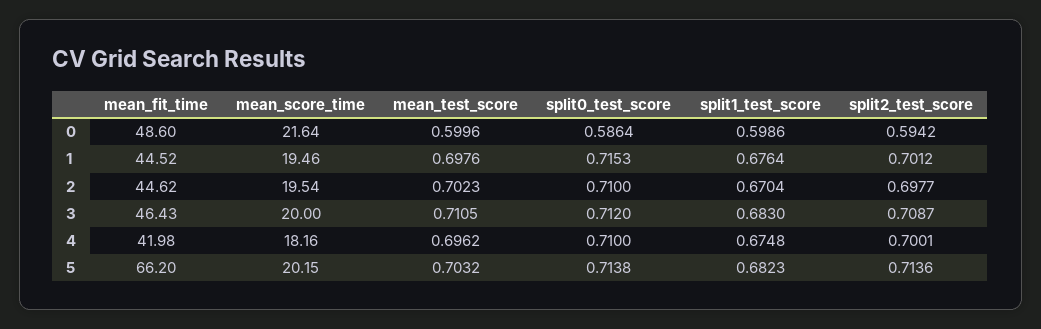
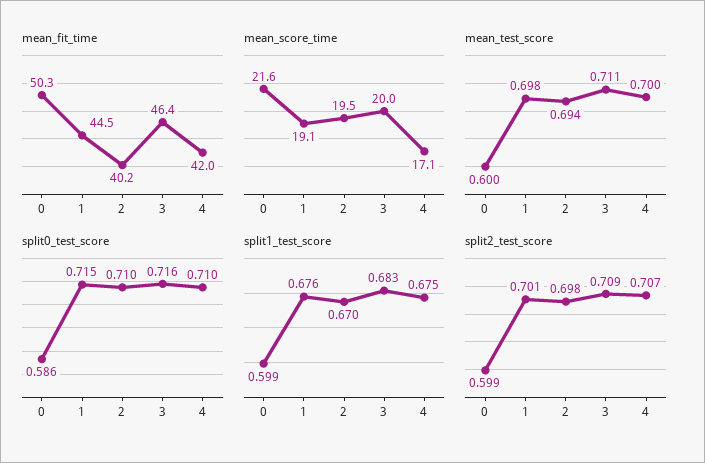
  {
    "mean_fit_time": {
-     "0": 48.6,
+     "0": 50.3,
      "1": 44.52,
-     "2": 44.62,
+     "2": 40.2,
      "3": 46.43,
-     "4": 41.98,
+     "4": 41.98
-     "5": 66.2
    },
    "mean_score_time": {
      "0": 21.64,
-     "1": 19.46,
+     "1": 19.1,
      "2": 19.54,
      "3": 20,
-     "4": 18.16,
+     "4": 17.1
-     "5": 20.15
    },
    "mean_test_score": {
      "0": 0.5996,
      "1": 0.6976,
-     "2": 0.7023,
+     "2": 0.694,
      "3": 0.7105,
-     "4": 0.6962,
+     "4": 0.7
-     "5": 0.7032
    },
    "split0_test_score": {
      "0": 0.5864,
      "1": 0.7153,
      "2": 0.71,
-     "3": 0.712,
+     "3": 0.716,
-     "4": 0.71,
+     "4": 0.71
-     "5": 0.7138
    },
    "split1_test_score": {
      "0": 0.5986,
      "1": 0.6764,
      "2": 0.6704,
      "3": 0.683,
-     "4": 0.6748,
+     "4": 0.6748
-     "5": 0.6823
    },
    "split2_test_score": {
-     "0": 0.5942,
+     "0": 0.599,
      "1": 0.7012,
      "2": 0.6977,
      "3": 0.7087,
-     "4": 0.7001,
+     "4": 0.707
-     "5": 0.7136
    }
  }

